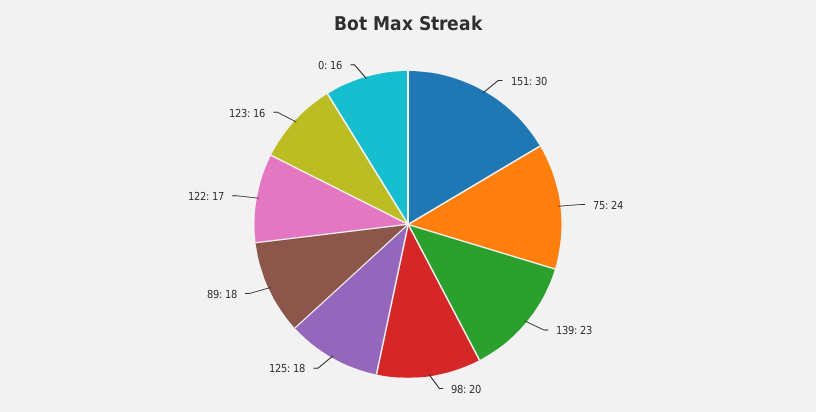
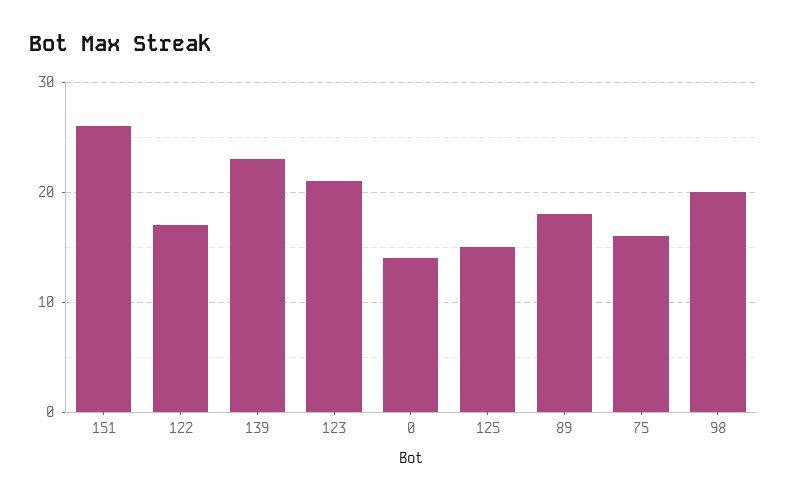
  {
-   "151": 30,
+   "151": 26,
-   "75": 24,
+   "75": 16,
    "139": 23,
    "98": 20,
-   "125": 18,
+   "125": 15,
    "89": 18,
    "122": 17,
-   "123": 16,
+   "123": 21,
-   "0": 16
+   "0": 14
  }

